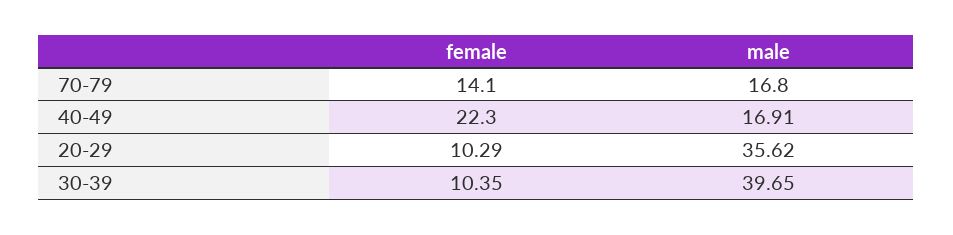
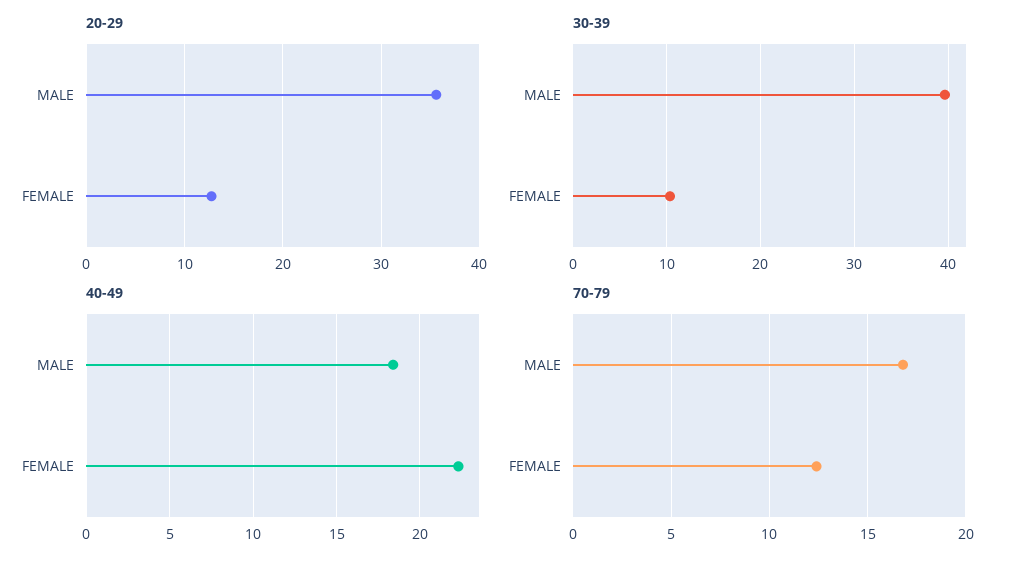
  {
    "70-79": {
-     "female": 14.1,
+     "female": 12.5,
      "male": 16.8
    },
    "40-49": {
      "female": 22.3,
-     "male": 16.91
+     "male": 18.5
    },
    "20-29": {
-     "female": 10.29,
+     "female": 13,
      "male": 35.62
    },
    "30-39": {
      "female": 10.35,
      "male": 39.65
    }
  }

